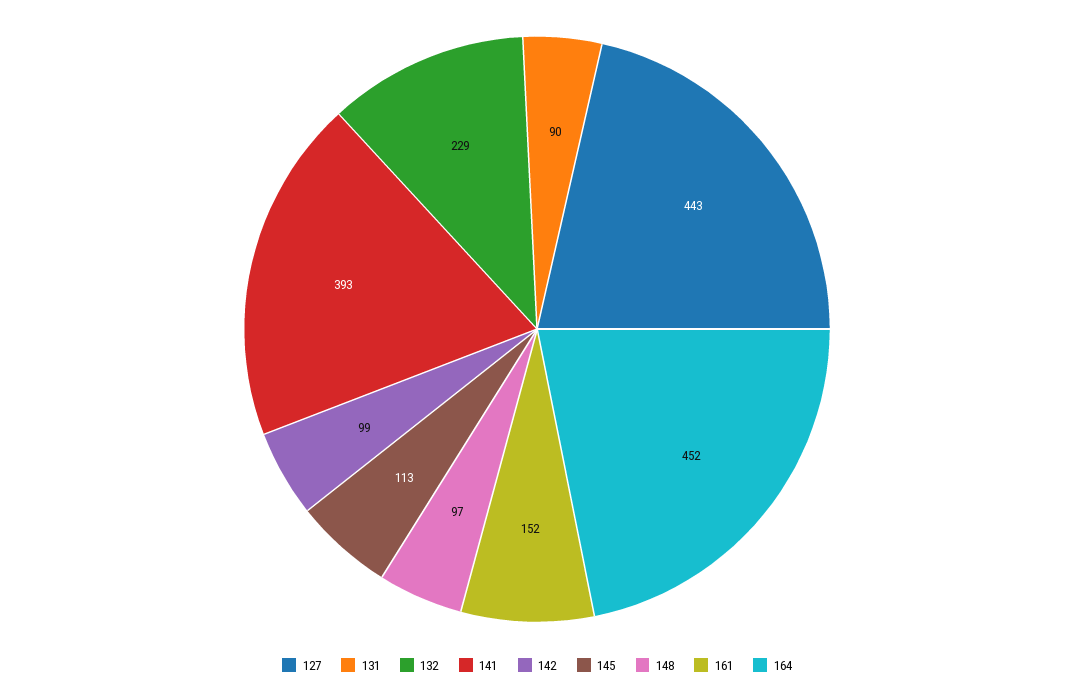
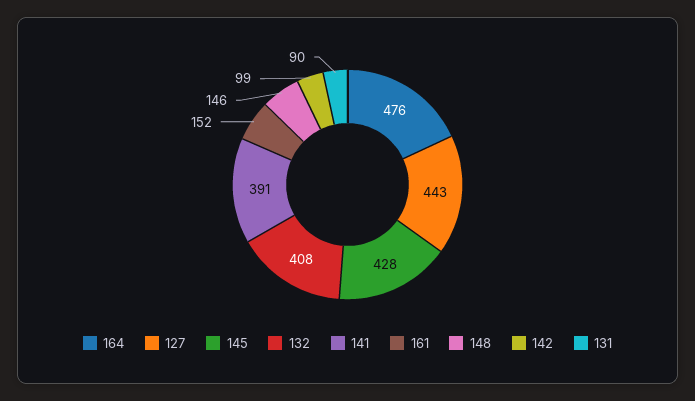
  {
    "127": 443,
    "131": 90,
-   "132": 229,
+   "132": 408,
-   "141": 393,
+   "141": 391,
    "142": 99,
-   "145": 113,
+   "145": 428,
-   "148": 97,
+   "148": 146,
    "161": 152,
-   "164": 452
+   "164": 476
  }

